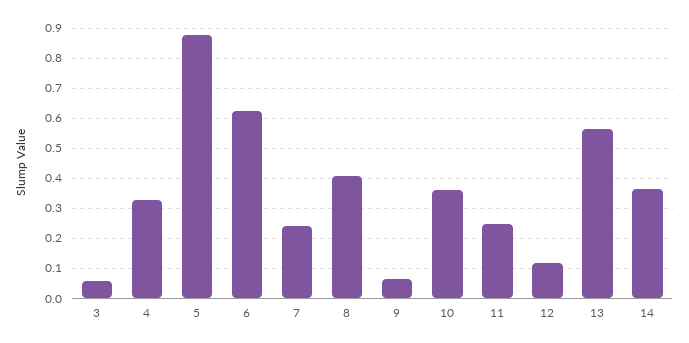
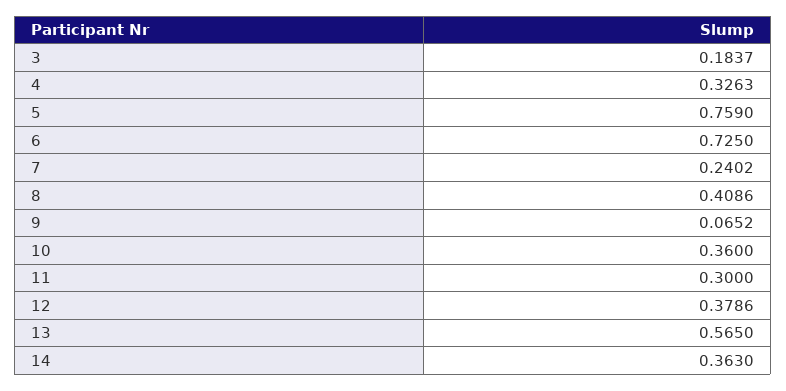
  {
-   "3": 0.06,
+   "3": 0.1837,
    "4": 0.3263,
-   "5": 0.88,
+   "5": 0.759,
-   "6": 0.62,
+   "6": 0.725,
    "7": 0.2402,
    "8": 0.4086,
    "9": 0.0652,
    "10": 0.36,
-   "11": 0.24,
+   "11": 0.3,
-   "12": 0.12,
+   "12": 0.3786,
    "13": 0.565,
    "14": 0.363
  }

